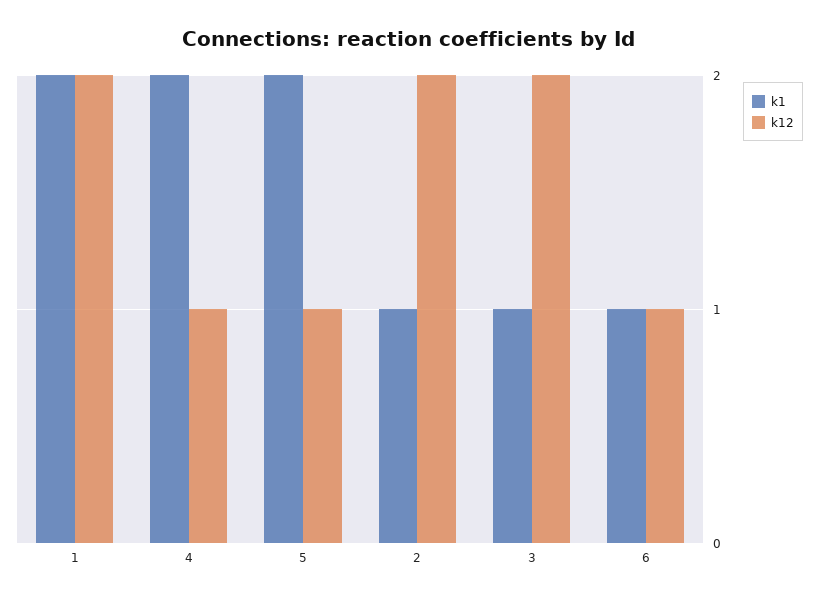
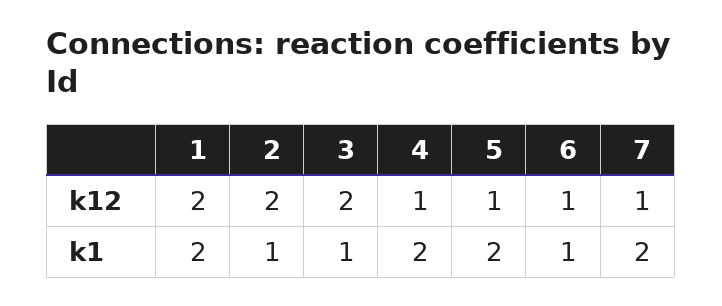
  {
    "k1": {
      "1": 2,
      "4": 2,
      "5": 2,
      "2": 1,
      "3": 1,
-     "6": 1
+     "6": 1,
+     "7": 2
    },
    "k12": {
      "1": 2,
      "4": 1,
      "5": 1,
      "2": 2,
      "3": 2,
-     "6": 1
+     "6": 1,
+     "7": 1
    }
  }

